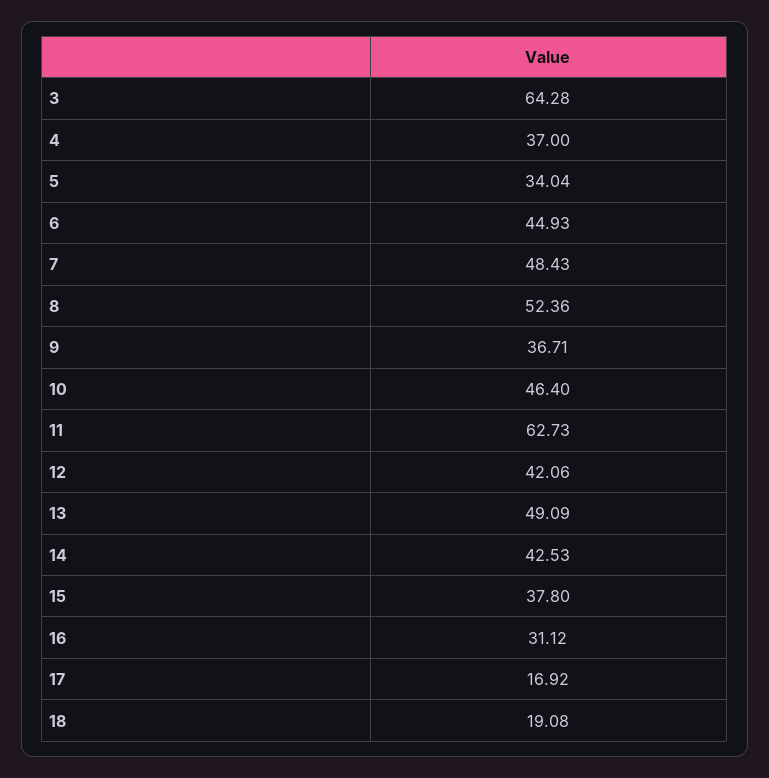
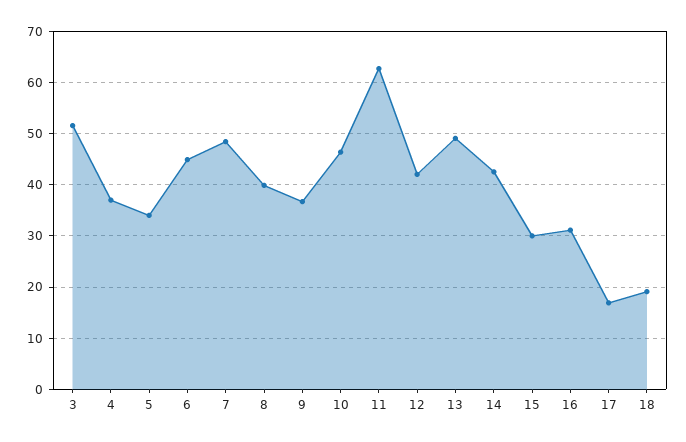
  {
-   "3": 64.28,
+   "3": 52,
    "4": 37,
    "5": 34.04,
    "6": 44.93,
    "7": 48.43,
-   "8": 52.36,
+   "8": 40,
    "9": 36.71,
    "10": 46.4,
    "11": 62.73,
    "12": 42.06,
    "13": 49.09,
    "14": 42.53,
-   "15": 37.8,
+   "15": 30,
    "16": 31.12,
    "17": 16.92,
    "18": 19.08
  }

